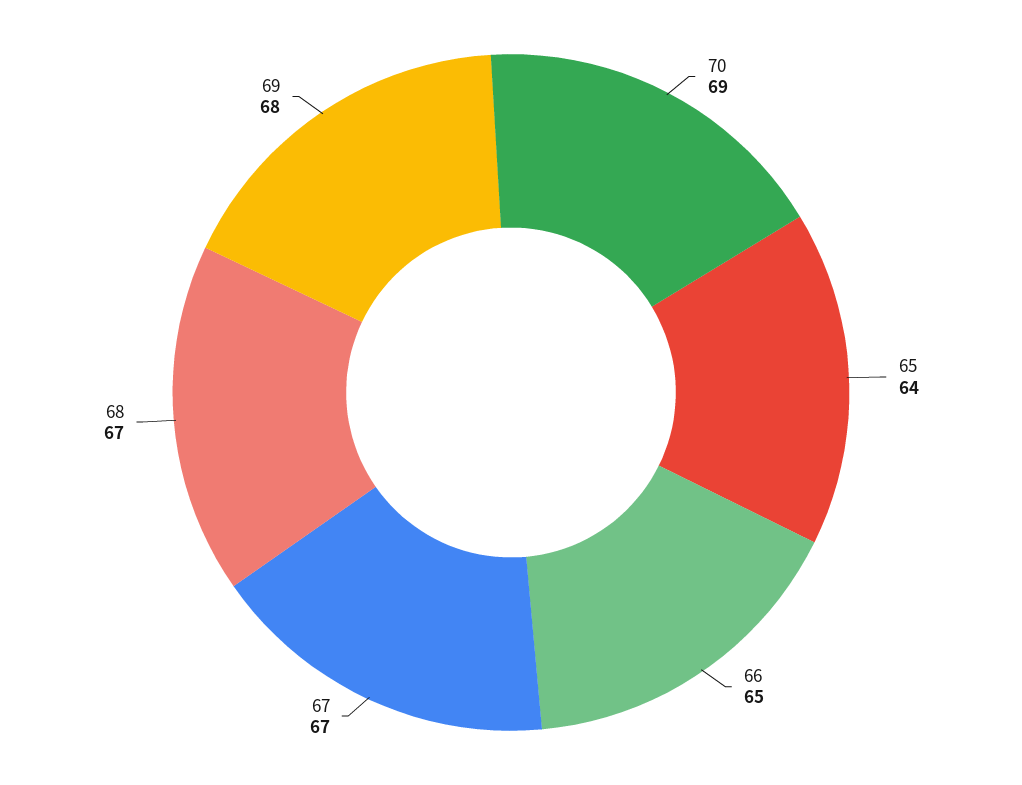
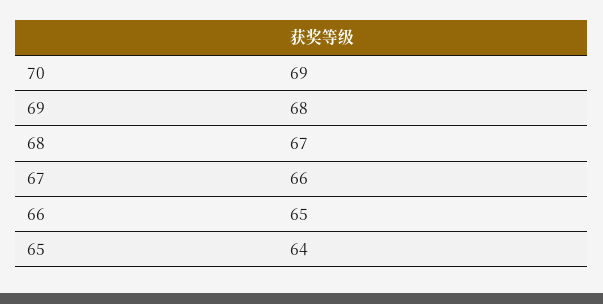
  {
    "70": 69,
    "65": 64,
    "66": 65,
-   "67": 67,
+   "67": 66,
    "68": 67,
    "69": 68
  }

